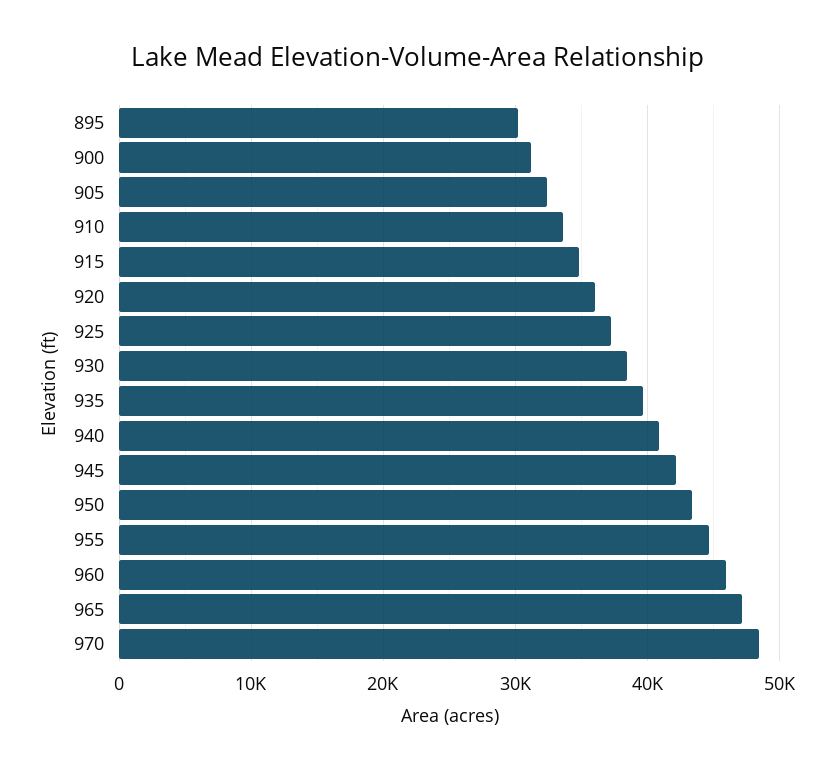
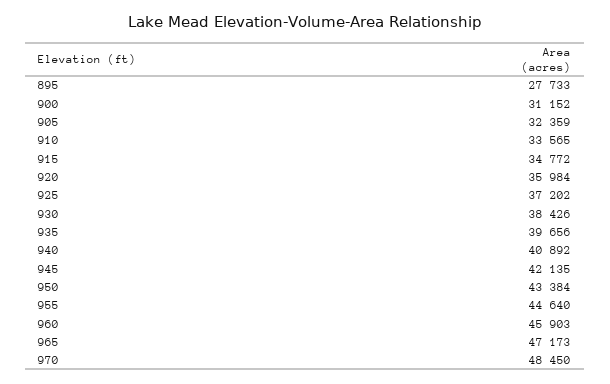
  {
-   "895": 30000,
+   "895": 27733,
    "900": 31152,
    "905": 32359,
    "910": 33565,
    "915": 34772,
    "920": 35984,
    "925": 37202,
    "930": 38426,
    "935": 39656,
    "940": 40892,
    "945": 42135,
    "950": 43384,
    "955": 44640,
    "960": 45903,
    "965": 47173,
    "970": 48450
  }

